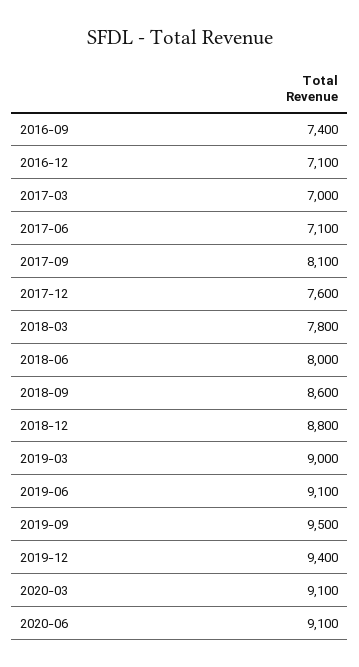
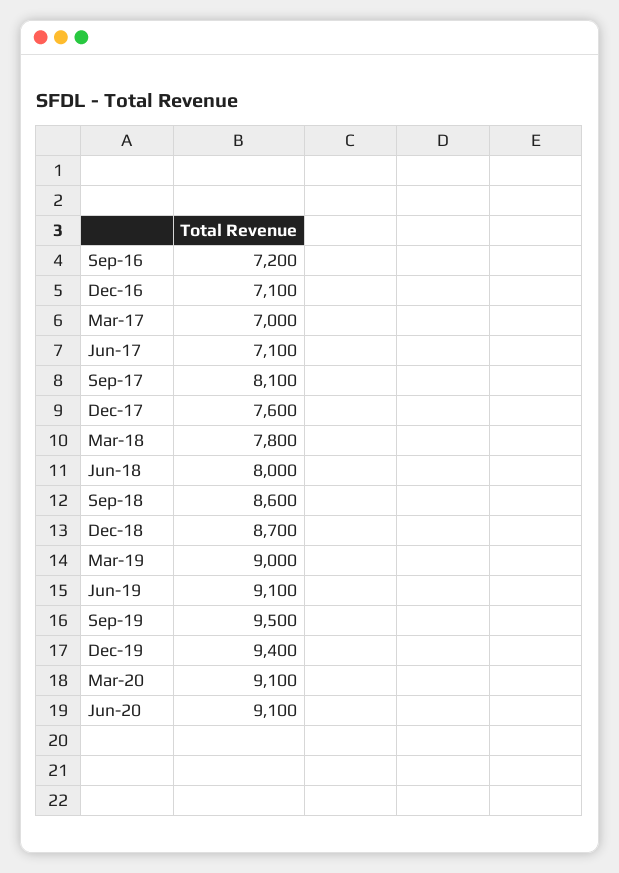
  {
-   "2016-09": 7400,
+   "2016-09": 7200,
    "2016-12": 7100,
    "2017-03": 7000,
    "2017-06": 7100,
    "2017-09": 8100,
    "2017-12": 7600,
    "2018-03": 7800,
    "2018-06": 8000,
    "2018-09": 8600,
-   "2018-12": 8800,
+   "2018-12": 8700,
    "2019-03": 9000,
    "2019-06": 9100,
    "2019-09": 9500,
    "2019-12": 9400,
    "2020-03": 9100,
    "2020-06": 9100
  }

